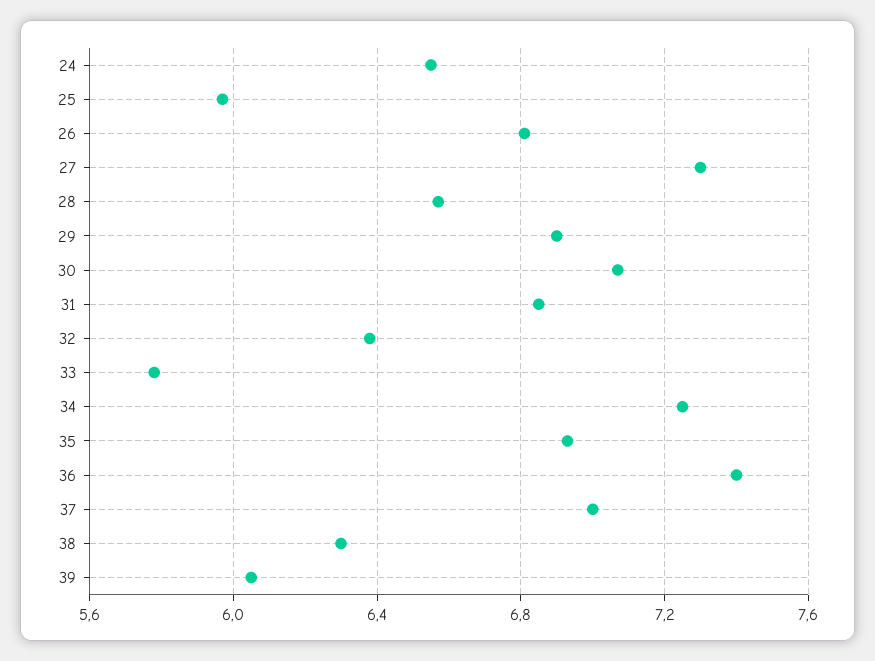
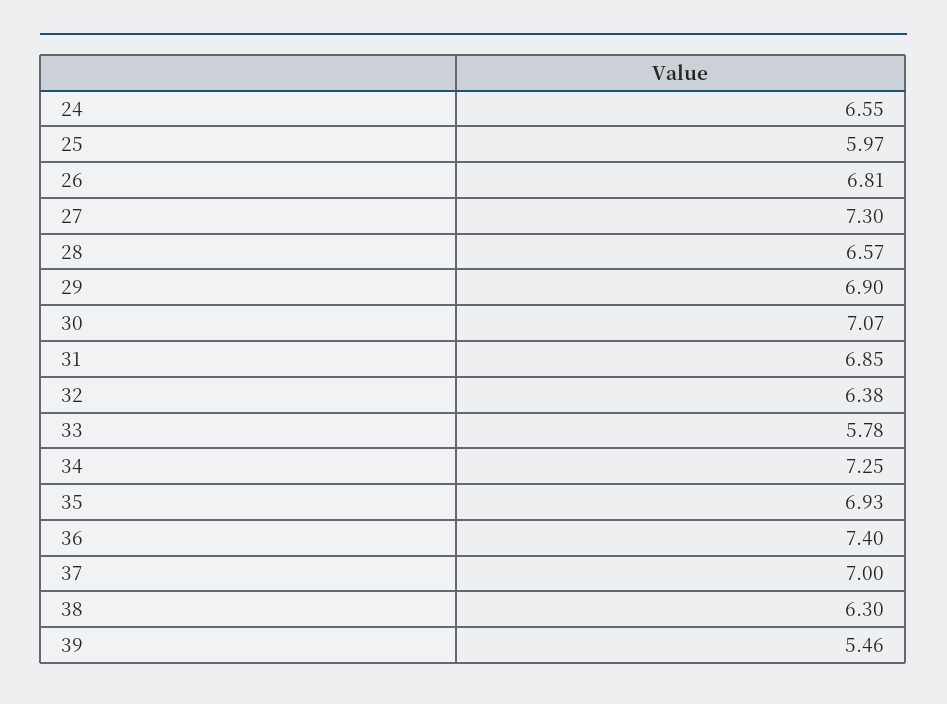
  {
    "24": 6.55,
    "25": 5.97,
    "26": 6.81,
    "27": 7.3,
    "28": 6.57,
    "29": 6.9,
    "30": 7.07,
    "31": 6.85,
    "32": 6.38,
    "33": 5.78,
    "34": 7.25,
    "35": 6.93,
    "36": 7.4,
    "37": 7,
    "38": 6.3,
-   "39": 6.05
+   "39": 5.46
  }

